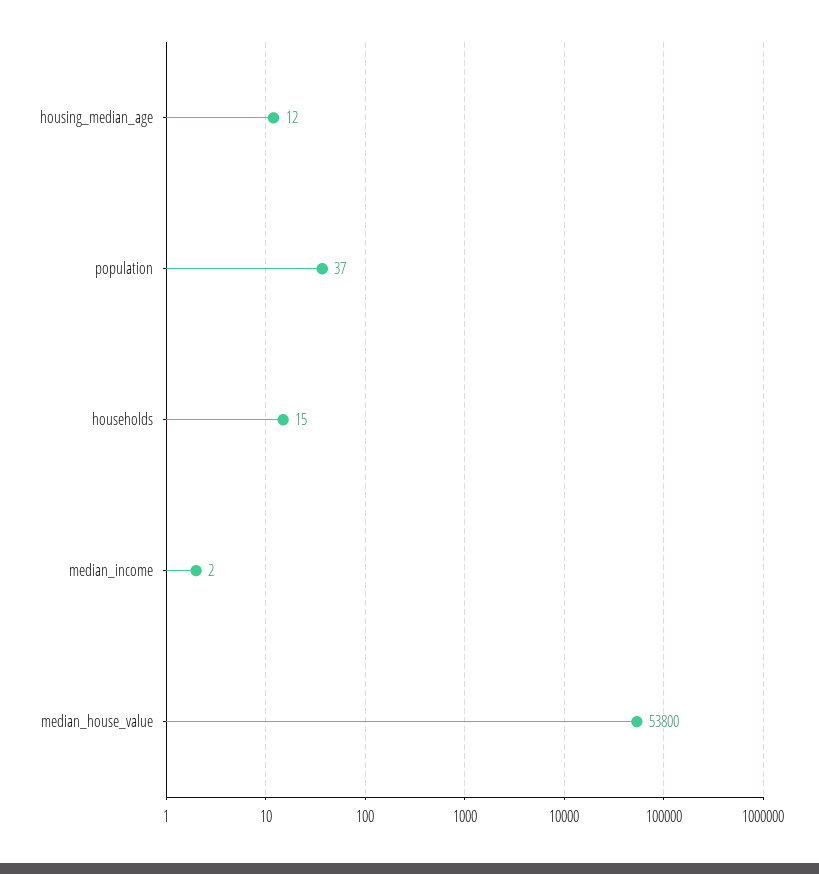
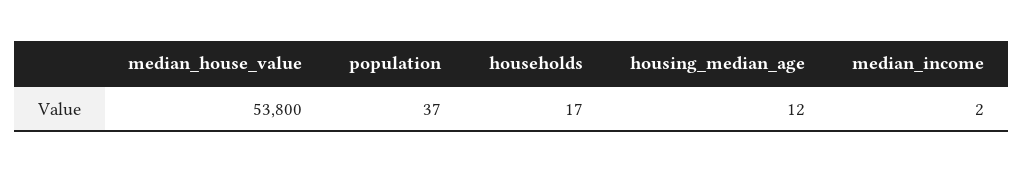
  {
    "housing_median_age": 12,
    "population": 37,
-   "households": 15,
+   "households": 17,
    "median_income": 2,
    "median_house_value": 53800
  }

